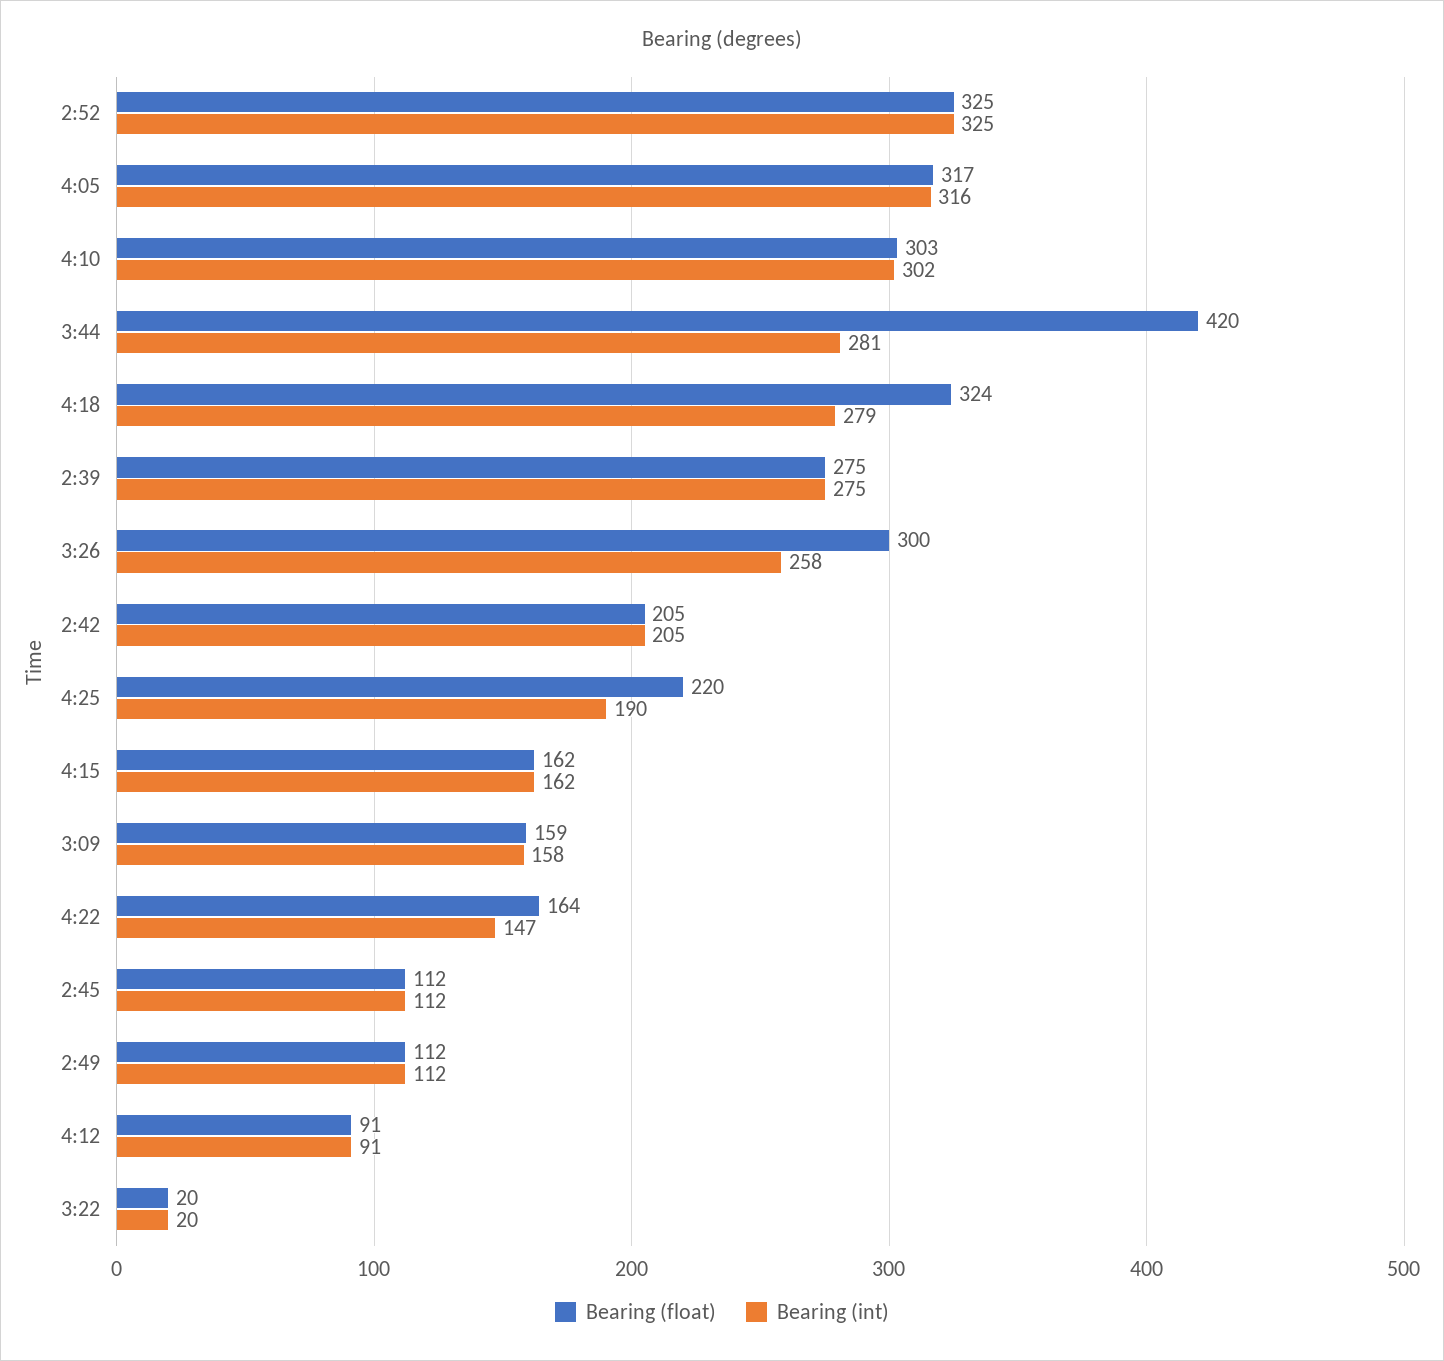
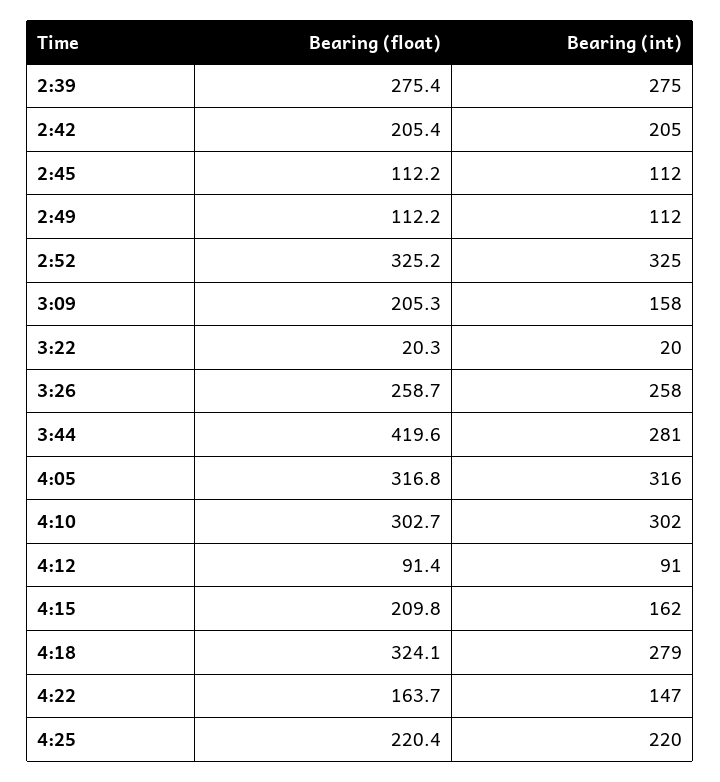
  {
    "Bearing (float)": {
      "2:52": 325.2,
      "4:05": 316.8,
      "4:10": 302.7,
      "3:44": 419.6,
      "4:18": 324.1,
      "2:39": 275.4,
-     "3:26": 300,
+     "3:26": 258.7,
      "2:42": 205.4,
      "4:25": 220.4,
-     "4:15": 162,
+     "4:15": 209.8,
-     "3:09": 159,
+     "3:09": 205.3,
      "4:22": 163.7,
      "2:45": 112.2,
      "2:49": 112.2,
      "4:12": 91.4,
      "3:22": 20.3
    },
    "Bearing (int)": {
      "2:52": 325,
      "4:05": 316,
      "4:10": 302,
      "3:44": 281,
      "4:18": 279,
      "2:39": 275,
      "3:26": 258,
      "2:42": 205,
-     "4:25": 190,
+     "4:25": 220,
      "4:15": 162,
      "3:09": 158,
      "4:22": 147,
      "2:45": 112,
      "2:49": 112,
      "4:12": 91,
      "3:22": 20
    }
  }

